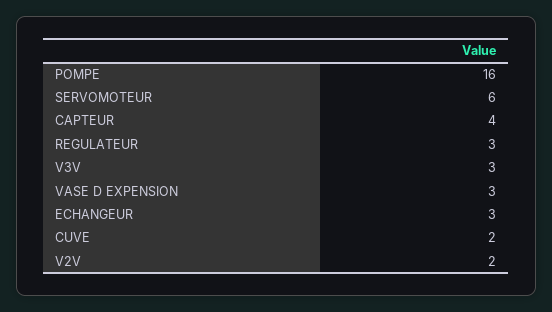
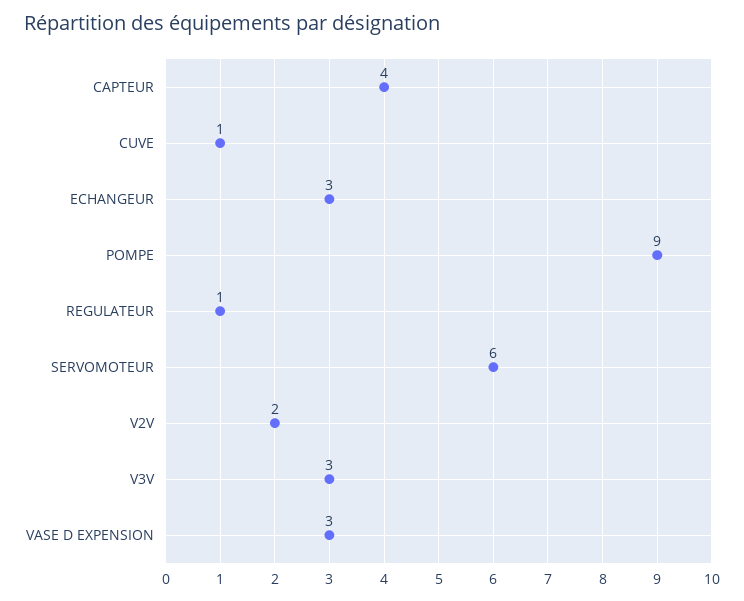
  {
-   "POMPE": 16,
+   "POMPE": 9,
    "SERVOMOTEUR": 6,
    "CAPTEUR": 4,
-   "REGULATEUR": 3,
+   "REGULATEUR": 1,
    "V3V": 3,
    "VASE D EXPENSION": 3,
    "ECHANGEUR": 3,
-   "CUVE": 2,
+   "CUVE": 1,
    "V2V": 2
  }

